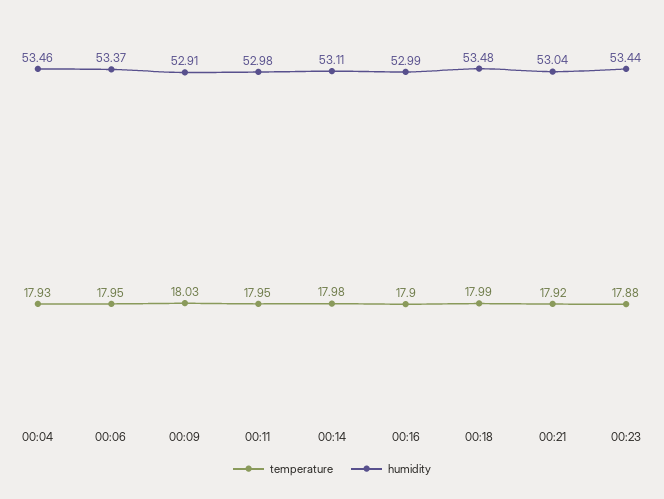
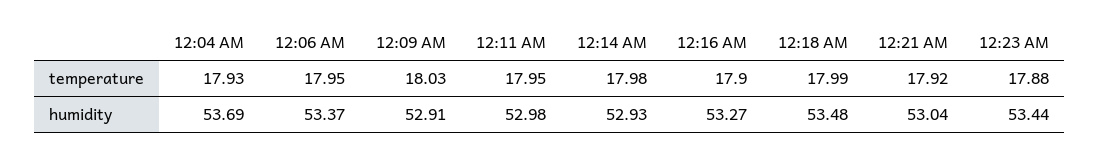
  {
    "temperature": {
      "00:04": 17.93,
      "00:06": 17.95,
      "00:09": 18.03,
      "00:11": 17.95,
      "00:14": 17.98,
      "00:16": 17.9,
      "00:18": 17.99,
      "00:21": 17.92,
      "00:23": 17.88
    },
    "humidity": {
-     "00:04": 53.46,
+     "00:04": 53.69,
      "00:06": 53.37,
      "00:09": 52.91,
      "00:11": 52.98,
-     "00:14": 53.11,
+     "00:14": 52.93,
-     "00:16": 52.99,
+     "00:16": 53.27,
      "00:18": 53.48,
      "00:21": 53.04,
      "00:23": 53.44
    }
  }

